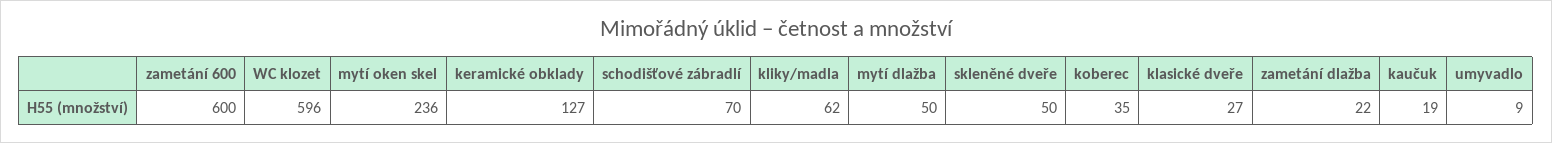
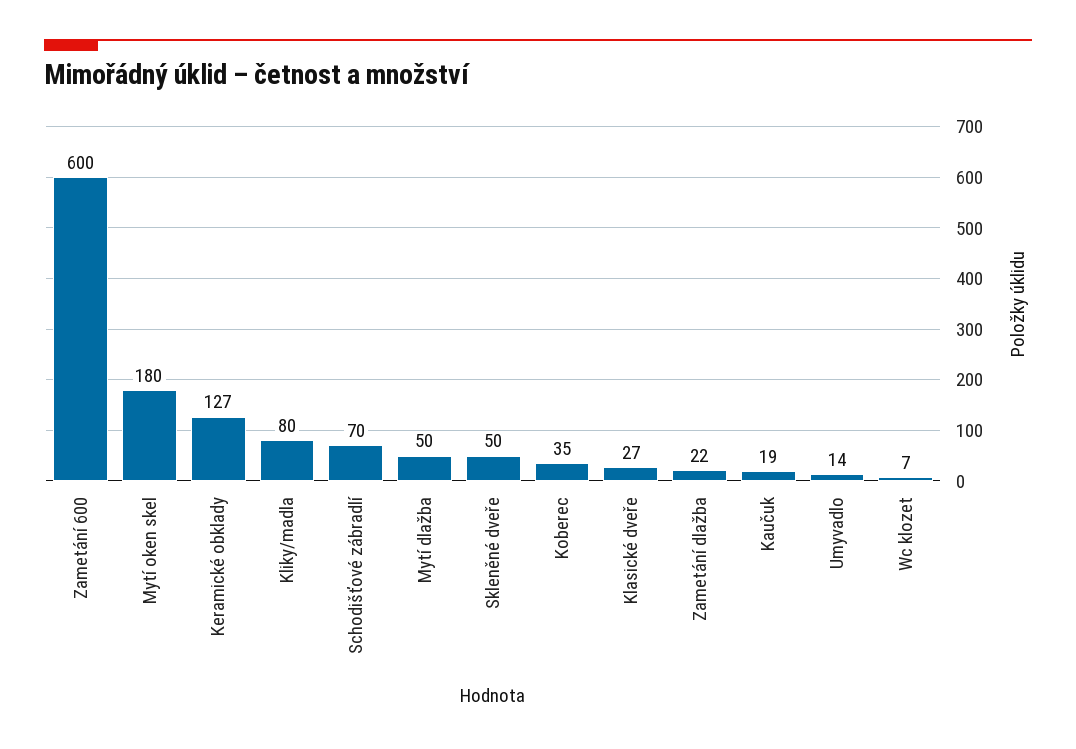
  {
    "zametání 600": 600,
-   "WC klozet": 596,
+   "WC klozet": 7,
-   "mytí oken skel": 236,
+   "mytí oken skel": 180,
    "keramické obklady": 127,
    "schodišťové zábradlí": 70,
-   "kliky/madla": 62,
+   "kliky/madla": 80,
    "mytí dlažba": 50,
    "skleněné dveře": 50,
    "koberec": 35,
    "klasické dveře": 27,
    "zametání dlažba": 22,
    "kaučuk": 19,
-   "umyvadlo": 9
+   "umyvadlo": 14
  }

